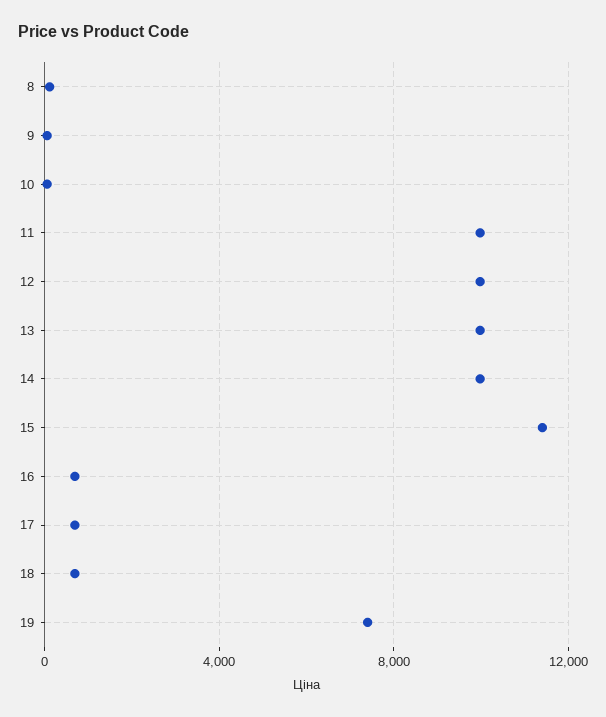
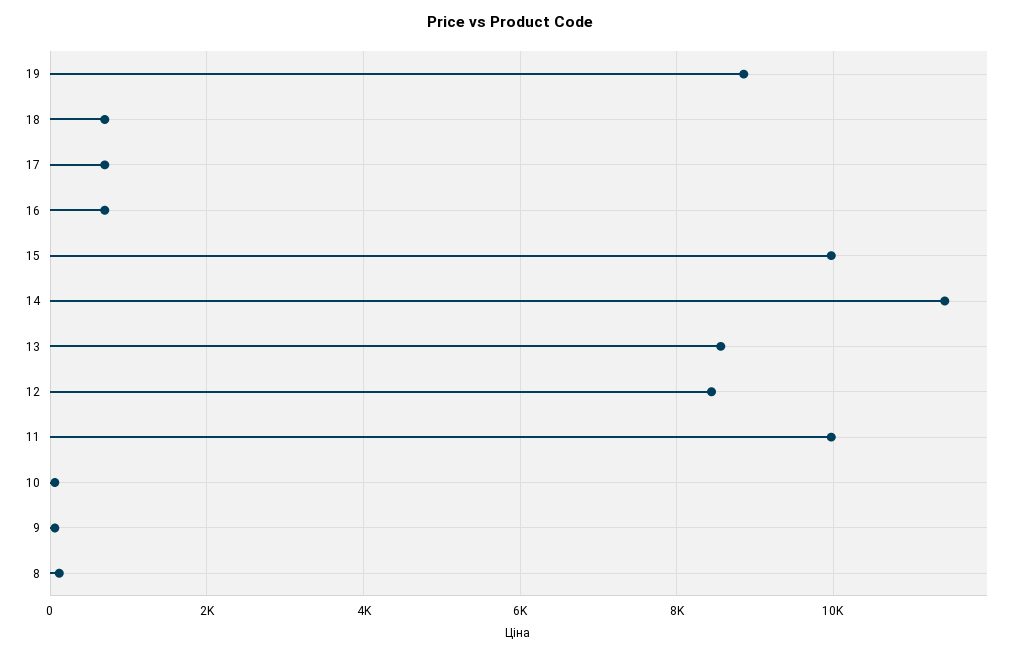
  {
    "8": 200,
    "9": 0,
    "10": 0,
    "11": 10000,
-   "12": 10000,
+   "12": 8400,
-   "13": 10000,
+   "13": 8600,
-   "14": 10000,
+   "14": 11400,
-   "15": 11500,
+   "15": 10000,
    "16": 600,
    "17": 600,
    "18": 600,
-   "19": 7500
+   "19": 8800
  }

